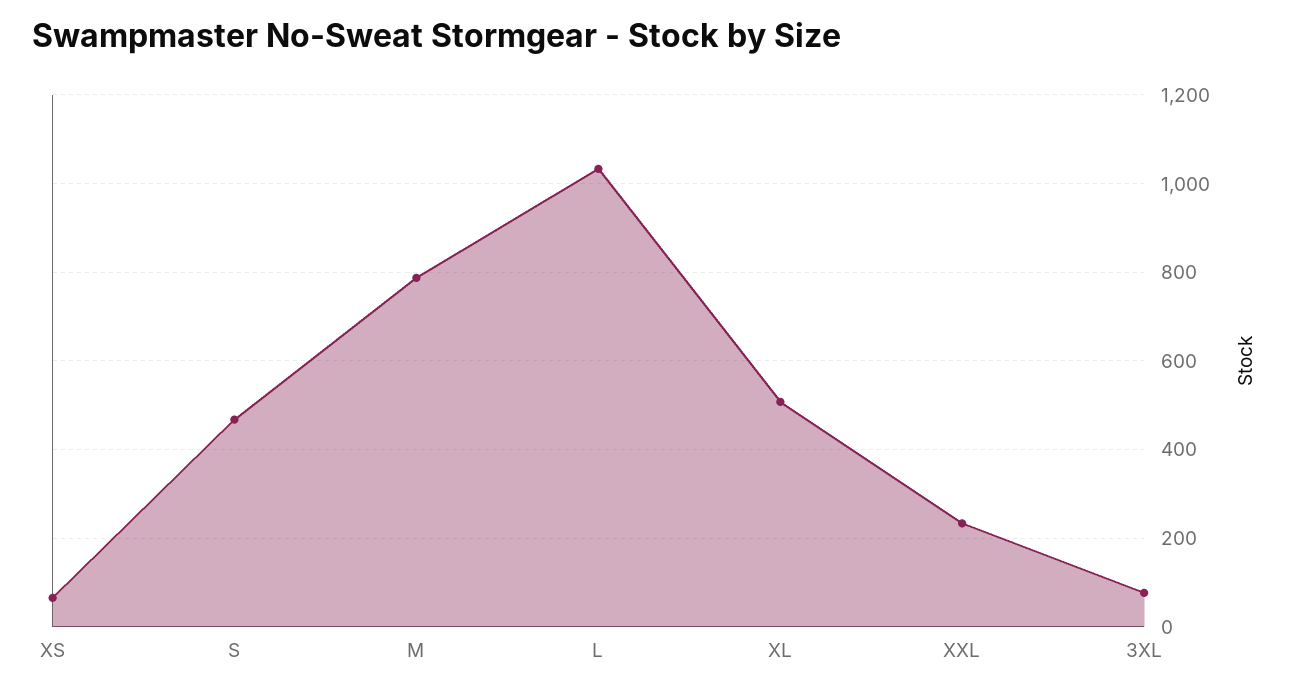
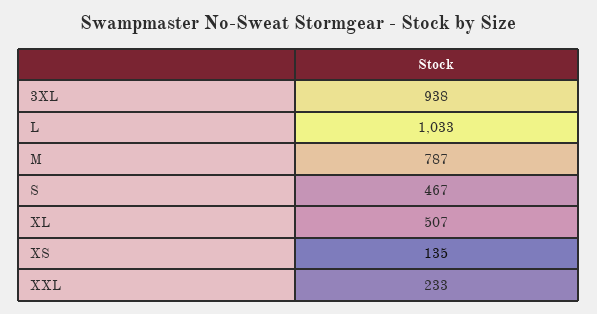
  {
-   "XS": 60,
+   "XS": 135,
    "S": 467,
    "M": 787,
    "L": 1033,
    "XL": 507,
    "XXL": 233,
-   "3XL": 80
+   "3XL": 938
  }

